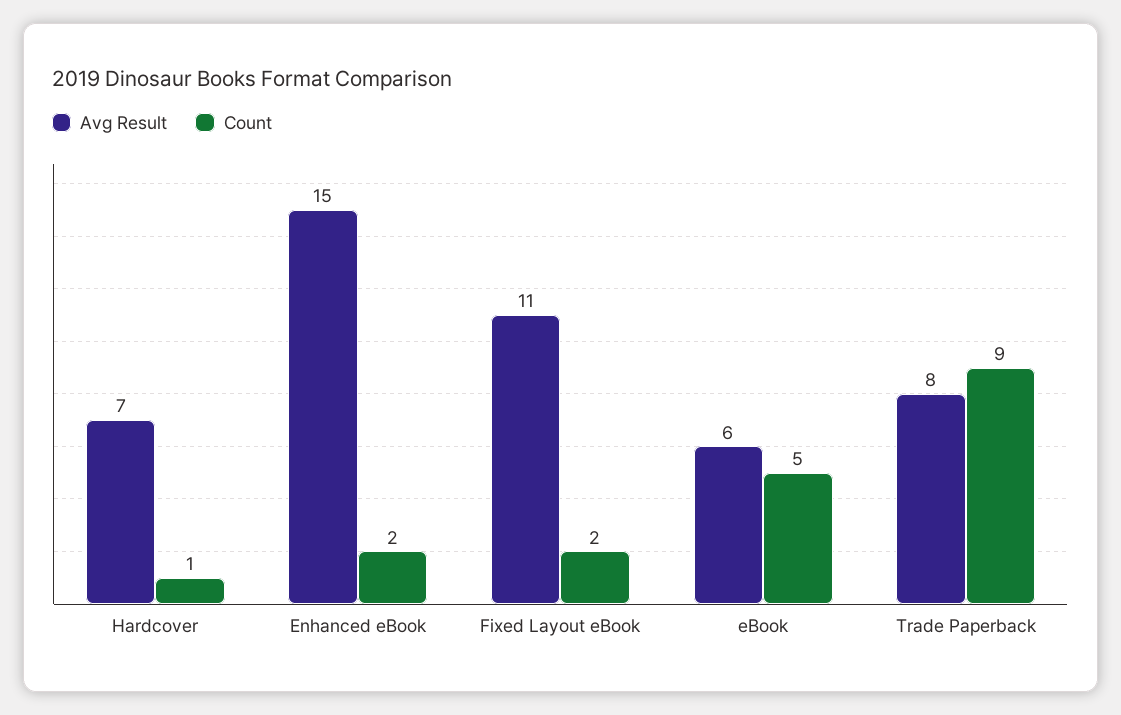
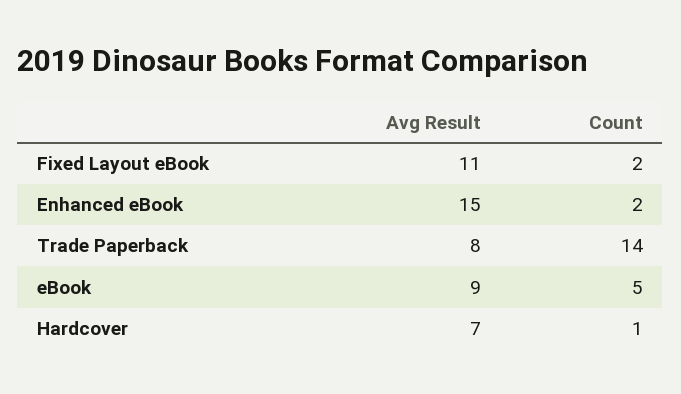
  {
    "Avg Result": {
      "Hardcover": 7,
      "Enhanced eBook": 15,
      "Fixed Layout eBook": 11,
-     "eBook": 6,
+     "eBook": 9,
      "Trade Paperback": 8
    },
    "Count": {
      "Hardcover": 1,
      "Enhanced eBook": 2,
      "Fixed Layout eBook": 2,
      "eBook": 5,
-     "Trade Paperback": 9
+     "Trade Paperback": 14
    }
  }

